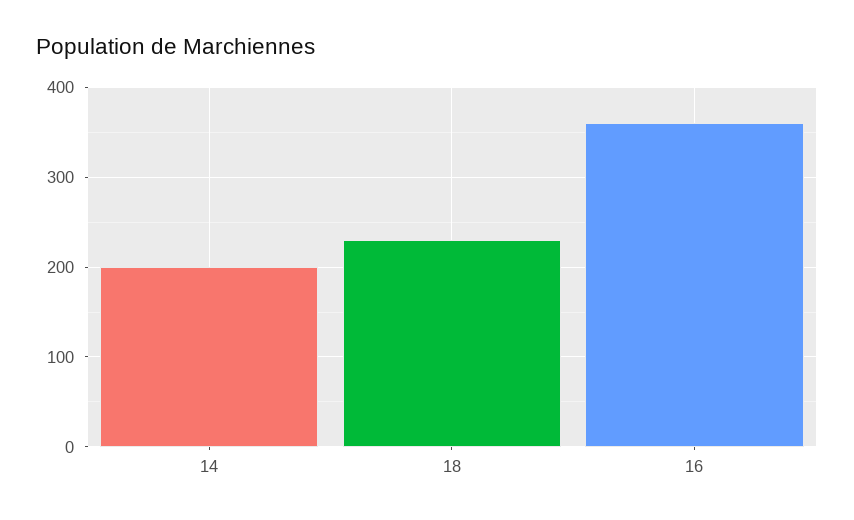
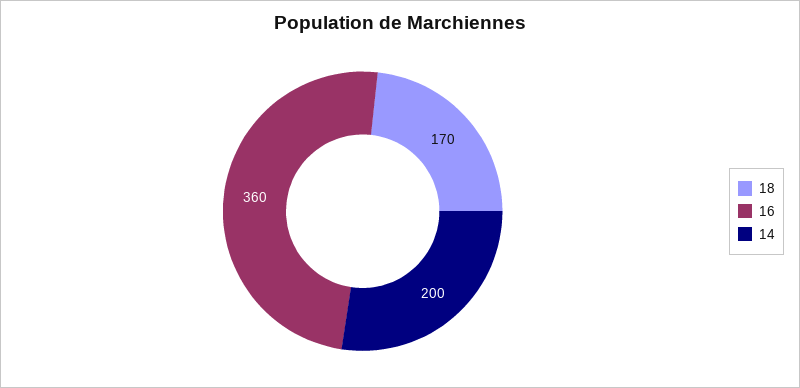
  {
    "14": 200,
-   "18": 230,
+   "18": 170,
    "16": 360
  }

